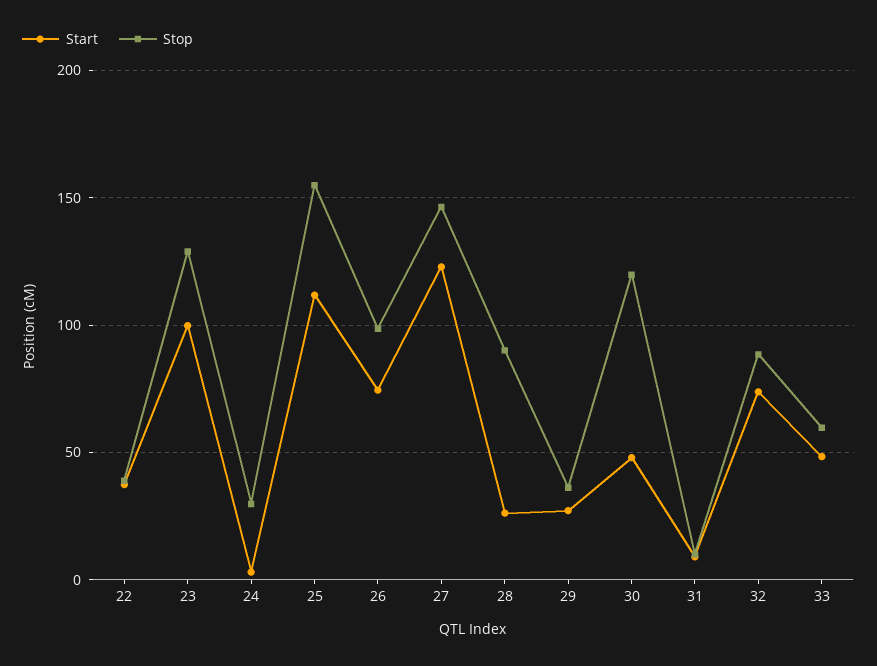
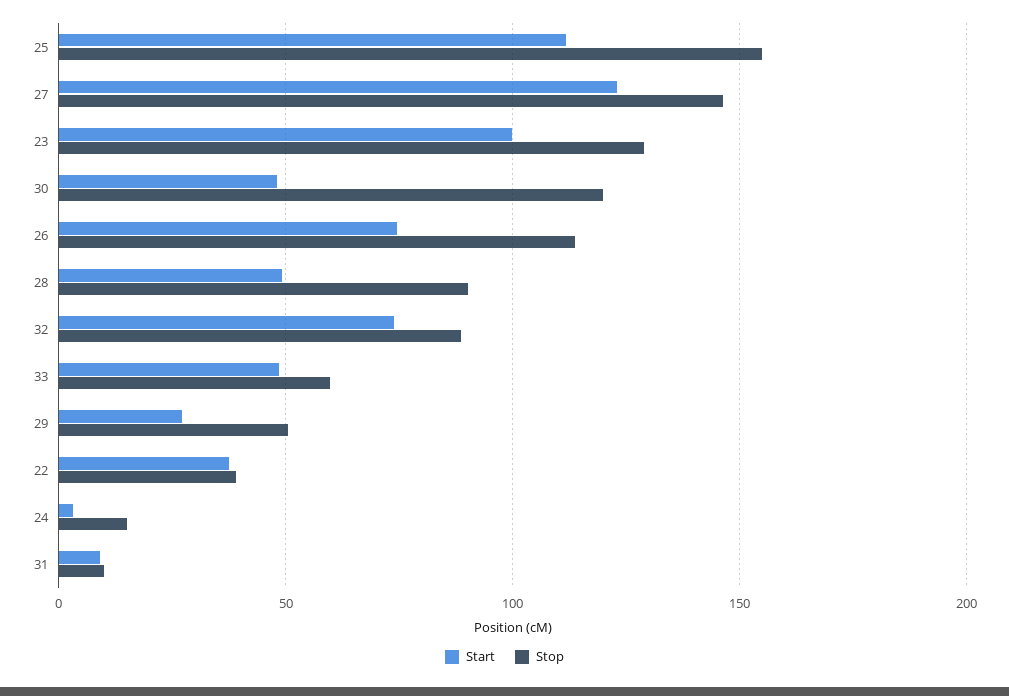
  {
    "Start": {
      "22": 35,
      "23": 100,
      "24": 5,
      "25": 110,
      "26": 75,
      "27": 125,
-     "28": 25,
+     "28": 50,
      "29": 25,
      "30": 50,
      "31": 10,
      "32": 75,
      "33": 50
    },
    "Stop": {
      "22": 40,
      "23": 130,
-     "24": 30,
+     "24": 15,
      "25": 155,
-     "26": 100,
+     "26": 115,
      "27": 145,
      "28": 90,
-     "29": 35,
+     "29": 50,
      "30": 120,
      "31": 10,
      "32": 90,
      "33": 60
    }
  }

